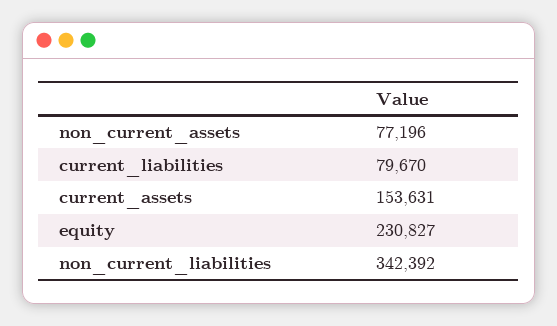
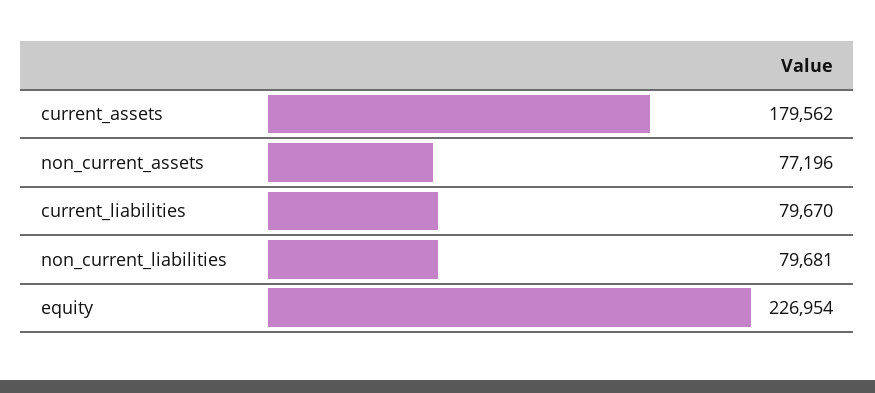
  {
    "non_current_assets": 77196,
    "current_liabilities": 79670,
-   "current_assets": 153631,
+   "current_assets": 179562,
-   "equity": 230827,
+   "equity": 226954,
-   "non_current_liabilities": 342392
+   "non_current_liabilities": 79681
  }

